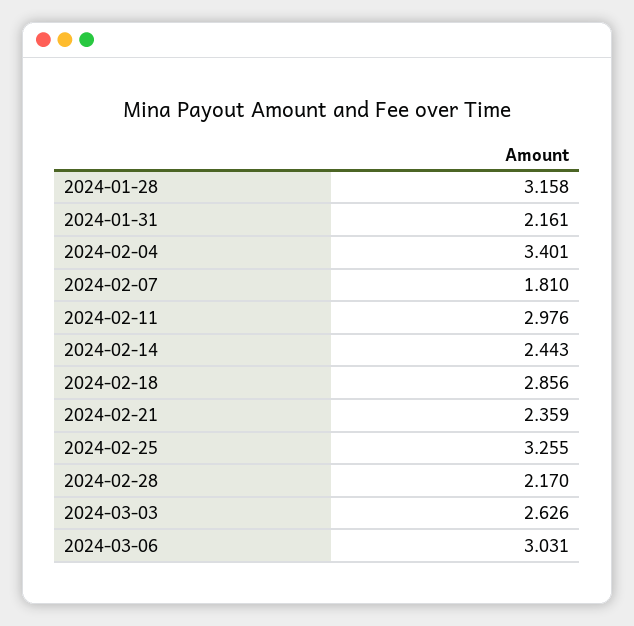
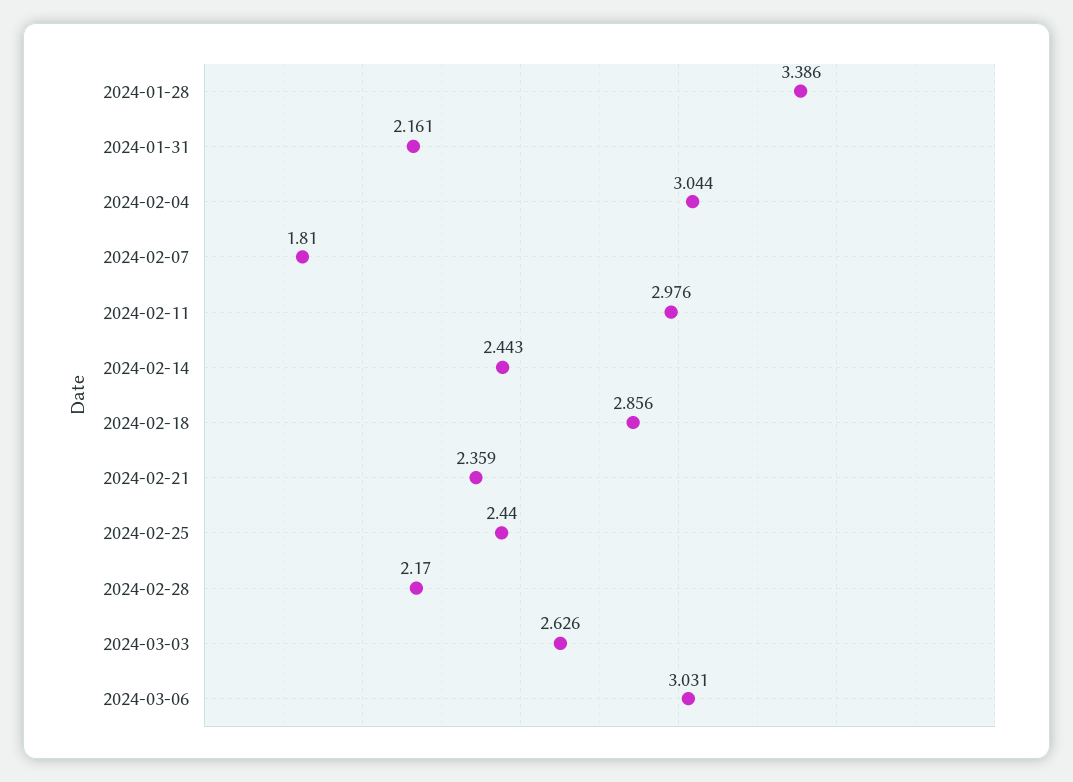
  {
-   "2024-01-28": 3.158,
+   "2024-01-28": 3.386,
    "2024-01-31": 2.161,
-   "2024-02-04": 3.401,
+   "2024-02-04": 3.044,
    "2024-02-07": 1.81,
    "2024-02-11": 2.976,
    "2024-02-14": 2.443,
    "2024-02-18": 2.856,
    "2024-02-21": 2.359,
-   "2024-02-25": 3.255,
+   "2024-02-25": 2.44,
    "2024-02-28": 2.17,
    "2024-03-03": 2.626,
    "2024-03-06": 3.031
  }

